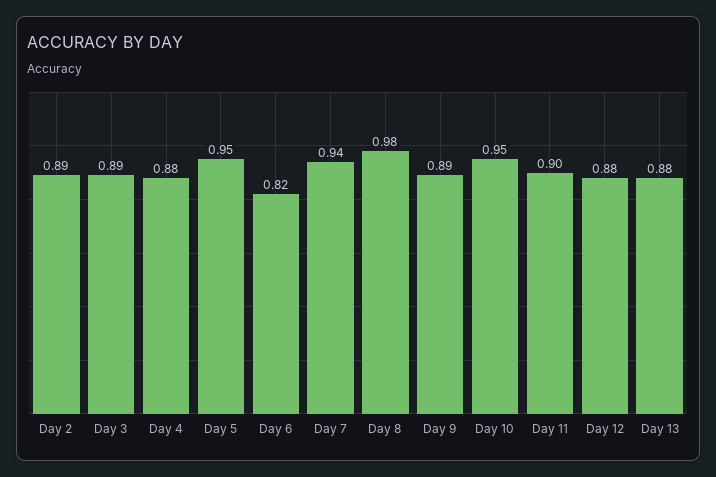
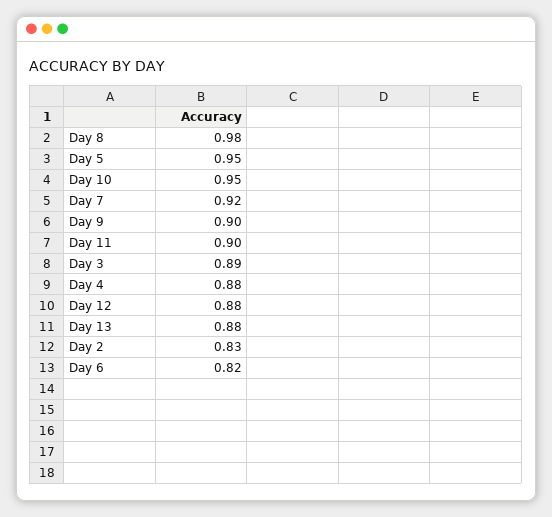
  {
-   "Day 2": 0.89,
+   "Day 2": 0.83,
    "Day 3": 0.89,
    "Day 4": 0.88,
    "Day 5": 0.95,
    "Day 6": 0.82,
-   "Day 7": 0.94,
+   "Day 7": 0.92,
    "Day 8": 0.98,
-   "Day 9": 0.89,
+   "Day 9": 0.9,
    "Day 10": 0.95,
    "Day 11": 0.9,
    "Day 12": 0.88,
    "Day 13": 0.88
  }

